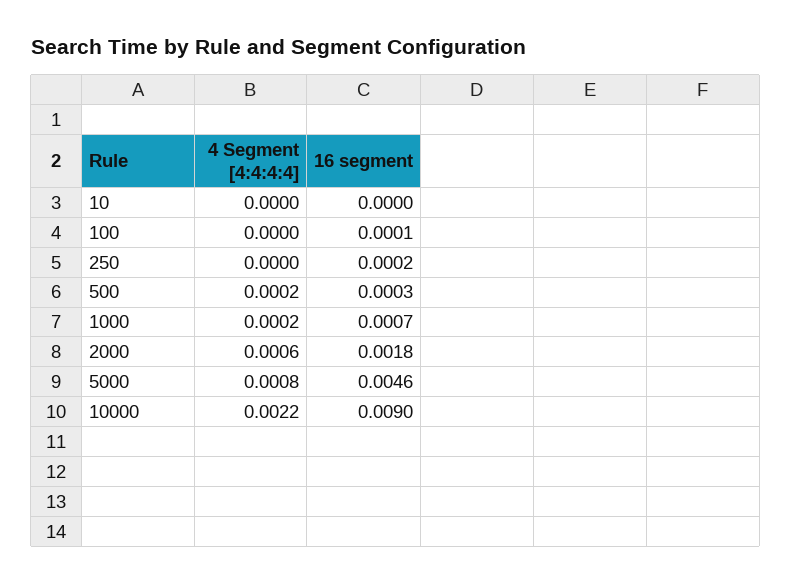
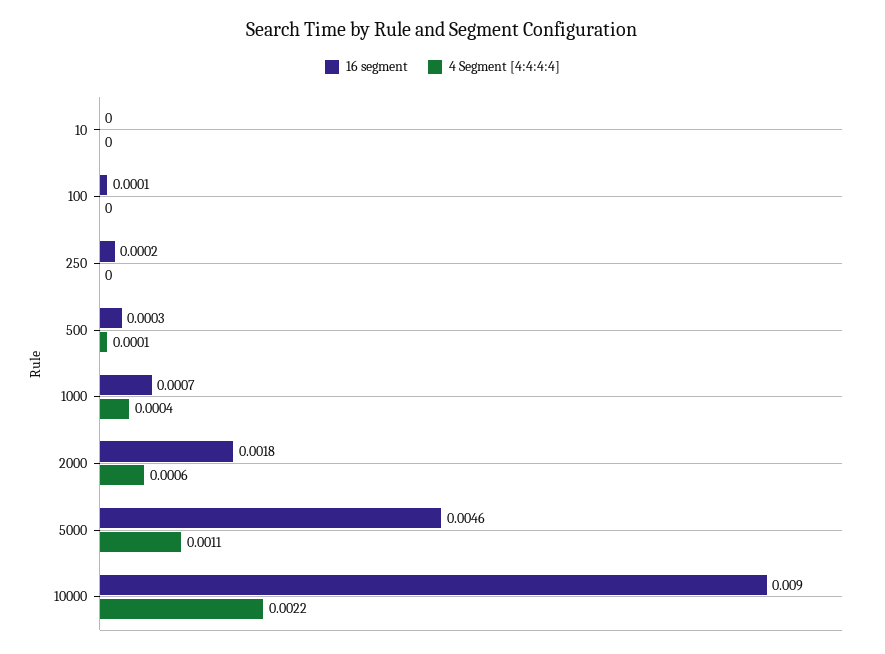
  {
    "4 Segment [4:4:4:4]": {
      "10": 0,
      "100": 0,
      "250": 0,
-     "500": 0.0002,
+     "500": 0.0001,
-     "1000": 0.0002,
+     "1000": 0.0004,
      "2000": 0.0006,
-     "5000": 0.0008,
+     "5000": 0.0011,
      "10000": 0.0022
    },
    "16 segment": {
      "10": 0,
      "100": 0.0001,
      "250": 0.0002,
      "500": 0.0003,
      "1000": 0.0007,
      "2000": 0.0018,
      "5000": 0.0046,
      "10000": 0.009
    }
  }

